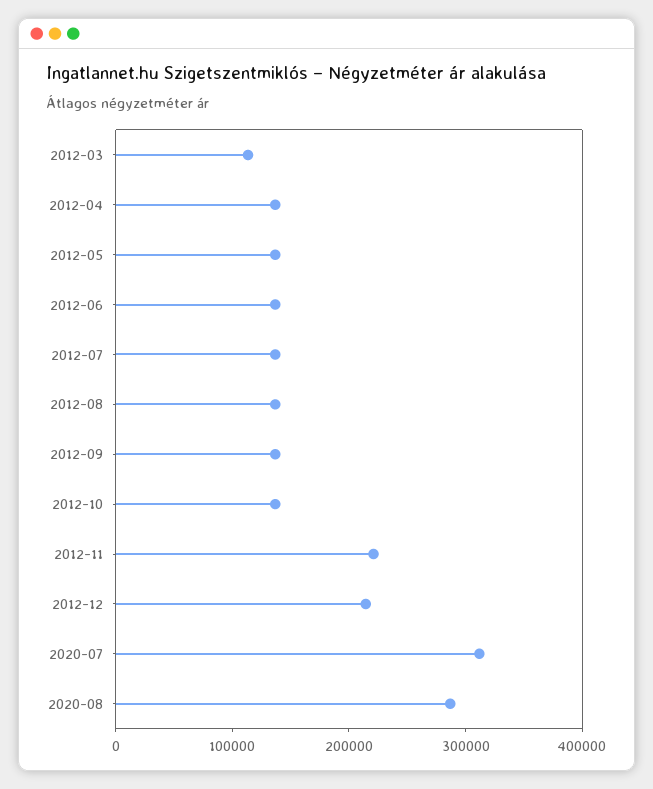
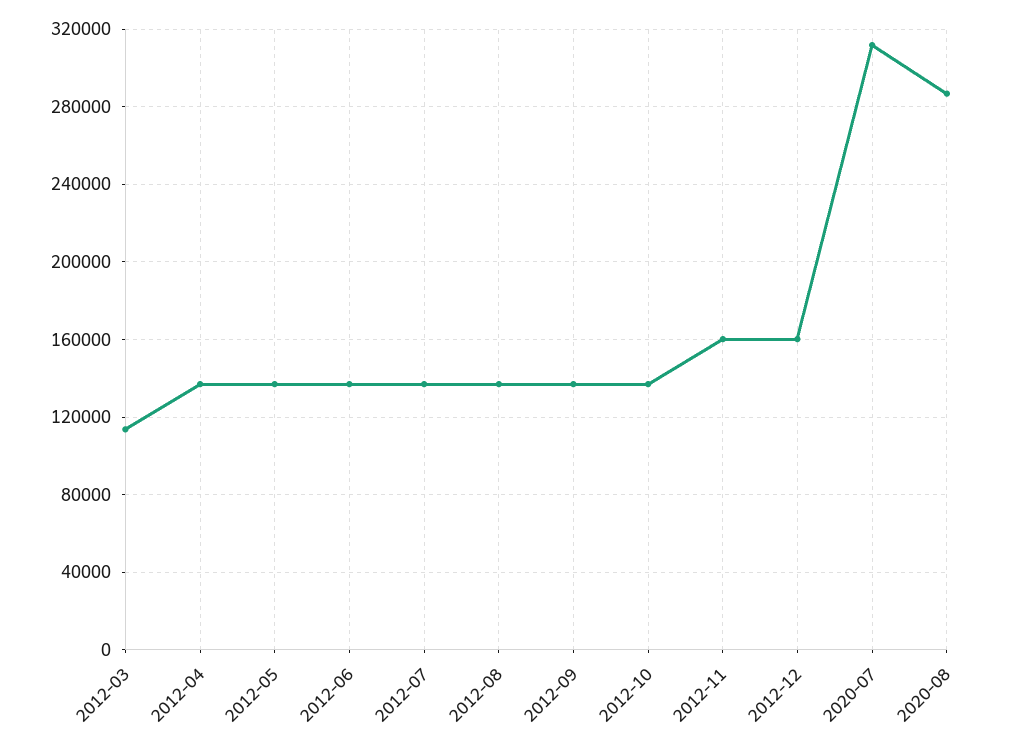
  {
    "2012-03": 115000,
    "2012-04": 135000,
    "2012-05": 135000,
    "2012-06": 135000,
    "2012-07": 135000,
    "2012-08": 135000,
    "2012-09": 135000,
    "2012-10": 135000,
-   "2012-11": 220000,
+   "2012-11": 160000,
-   "2012-12": 220000,
+   "2012-12": 160000,
    "2020-07": 310000,
    "2020-08": 285000
  }

